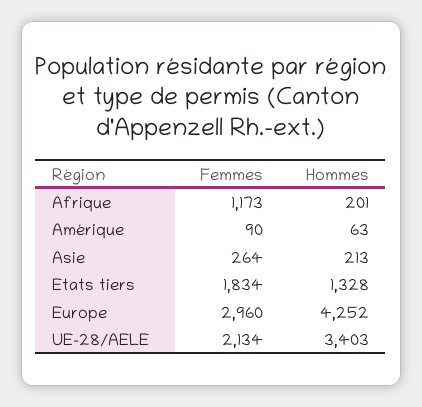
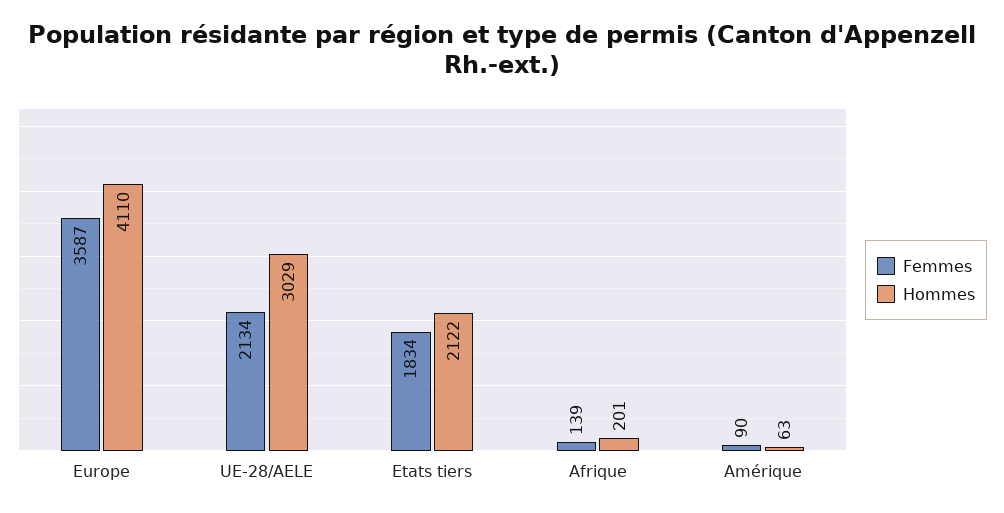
  {
    "Femmes": {
-     "Afrique": 1173,
+     "Afrique": 139,
      "Amérique": 90,
-     "Asie": 264,
      "Etats tiers": 1834,
-     "Europe": 2960,
+     "Europe": 3587,
      "UE-28/AELE": 2134
    },
    "Hommes": {
      "Afrique": 201,
      "Amérique": 63,
-     "Asie": 213,
-     "Etats tiers": 1328,
+     "Etats tiers": 2122,
-     "Europe": 4252,
+     "Europe": 4110,
-     "UE-28/AELE": 3403
+     "UE-28/AELE": 3029
    }
  }

